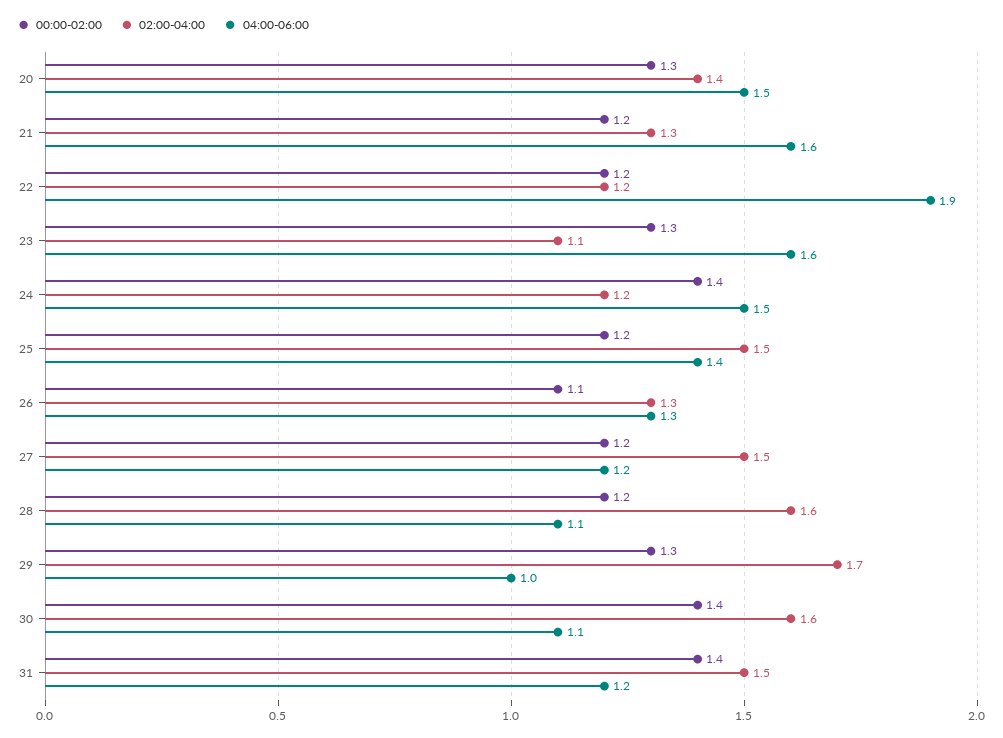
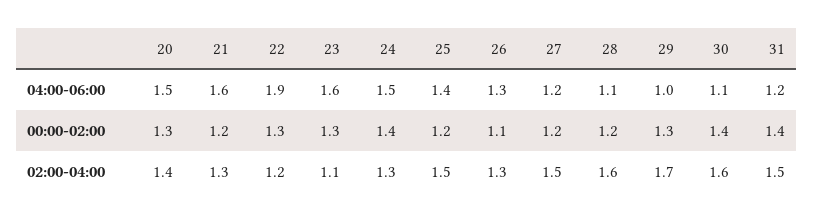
  {
    "00:00-02:00": {
      "20": 1.3,
      "21": 1.2,
-     "22": 1.2,
+     "22": 1.3,
      "23": 1.3,
      "24": 1.4,
      "25": 1.2,
      "26": 1.1,
      "27": 1.2,
      "28": 1.2,
      "29": 1.3,
      "30": 1.4,
      "31": 1.4
    },
    "02:00-04:00": {
      "20": 1.4,
      "21": 1.3,
      "22": 1.2,
      "23": 1.1,
-     "24": 1.2,
+     "24": 1.3,
      "25": 1.5,
      "26": 1.3,
      "27": 1.5,
      "28": 1.6,
      "29": 1.7,
      "30": 1.6,
      "31": 1.5
    },
    "04:00-06:00": {
      "20": 1.5,
      "21": 1.6,
      "22": 1.9,
      "23": 1.6,
      "24": 1.5,
      "25": 1.4,
      "26": 1.3,
      "27": 1.2,
      "28": 1.1,
      "29": 1,
      "30": 1.1,
      "31": 1.2
    }
  }

